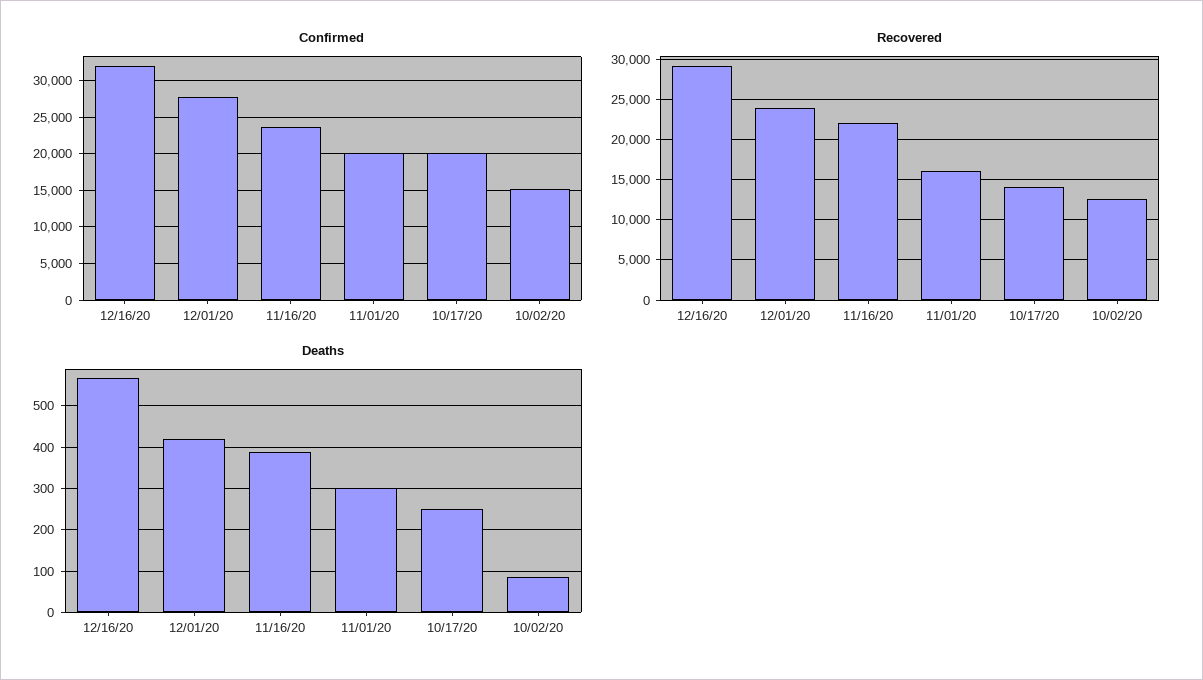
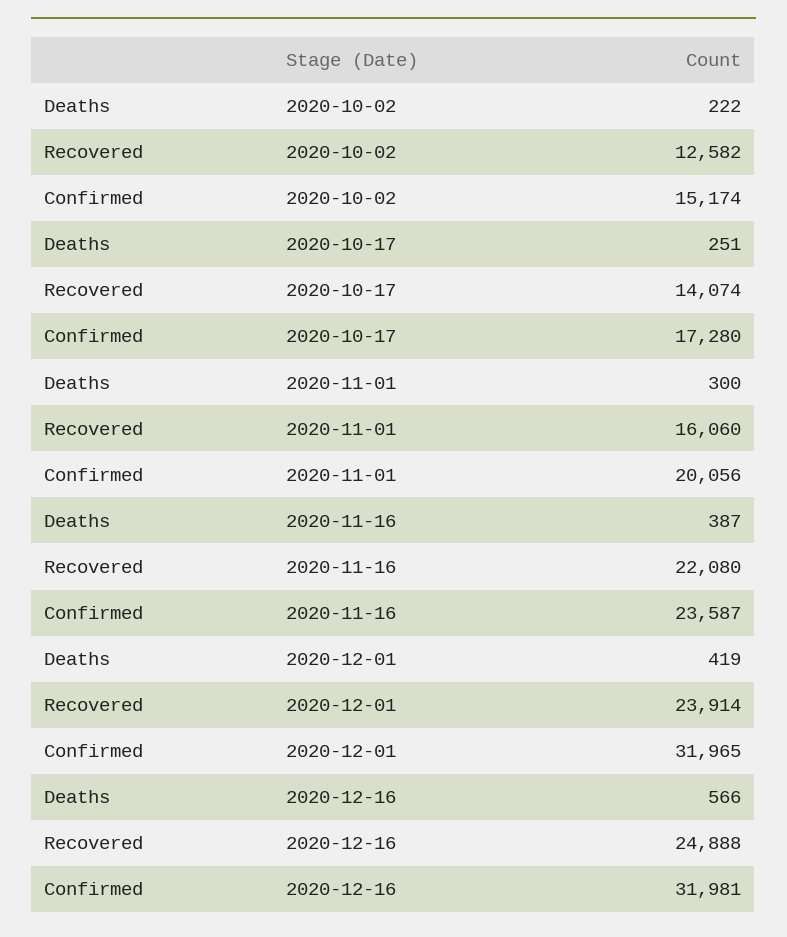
  {
    "Confirmed": {
      "12/16/20": 31981,
-     "12/01/20": 28000,
+     "12/01/20": 31965,
      "11/16/20": 23587,
      "11/01/20": 20056,
-     "10/17/20": 20000,
+     "10/17/20": 17280,
      "10/02/20": 15174
    },
    "Recovered": {
-     "12/16/20": 29000,
+     "12/16/20": 24888,
      "12/01/20": 23914,
      "11/16/20": 22080,
      "11/01/20": 16060,
      "10/17/20": 14074,
      "10/02/20": 12582
    },
    "Deaths": {
      "12/16/20": 566,
      "12/01/20": 419,
      "11/16/20": 387,
      "11/01/20": 300,
      "10/17/20": 251,
-     "10/02/20": 80
+     "10/02/20": 222
    }
  }

